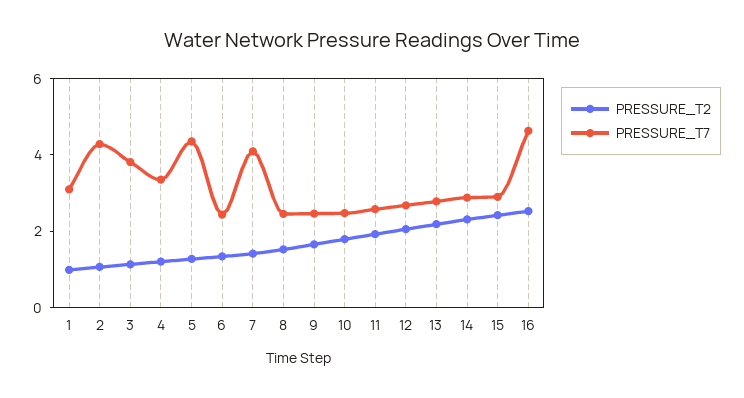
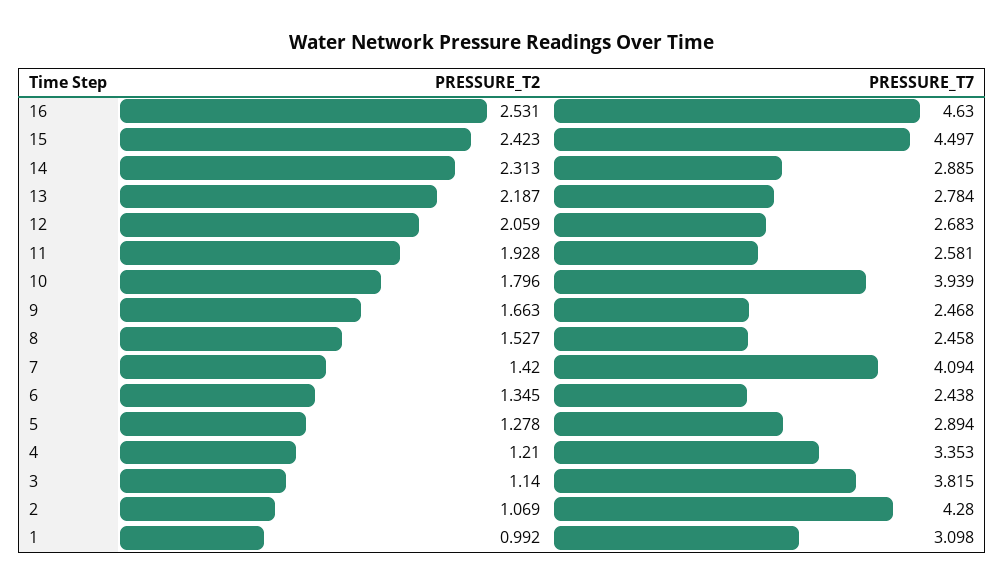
  {
    "PRESSURE_T2": {
      "1": 0.992,
      "2": 1.069,
      "3": 1.14,
      "4": 1.21,
      "5": 1.278,
      "6": 1.345,
      "7": 1.42,
      "8": 1.527,
      "9": 1.663,
      "10": 1.796,
      "11": 1.928,
      "12": 2.059,
      "13": 2.187,
      "14": 2.313,
      "15": 2.423,
      "16": 2.531
    },
    "PRESSURE_T7": {
      "1": 3.098,
      "2": 4.28,
      "3": 3.815,
      "4": 3.353,
-     "5": 4.5,
+     "5": 2.894,
      "6": 2.438,
      "7": 4.094,
      "8": 2.458,
      "9": 2.468,
-     "10": 2.5,
+     "10": 3.939,
      "11": 2.581,
      "12": 2.683,
      "13": 2.784,
      "14": 2.885,
-     "15": 3,
+     "15": 4.497,
      "16": 4.63
    }
  }

